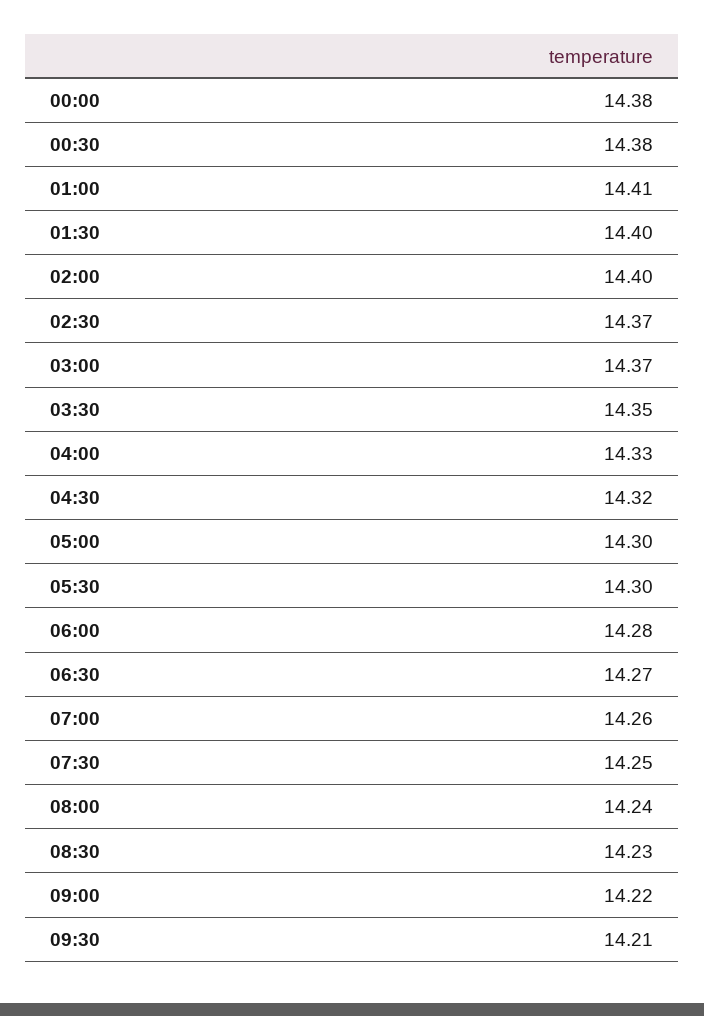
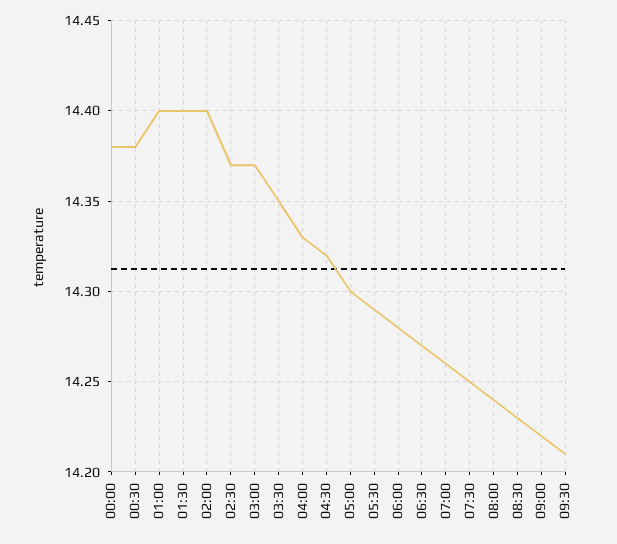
  {
    "00:00": 14.38,
    "00:30": 14.38,
-   "01:00": 14.41,
+   "01:00": 14.4,
    "01:30": 14.4,
    "02:00": 14.4,
    "02:30": 14.37,
    "03:00": 14.37,
    "03:30": 14.35,
    "04:00": 14.33,
    "04:30": 14.32,
    "05:00": 14.3,
-   "05:30": 14.3,
+   "05:30": 14.29,
    "06:00": 14.28,
    "06:30": 14.27,
    "07:00": 14.26,
    "07:30": 14.25,
    "08:00": 14.24,
    "08:30": 14.23,
    "09:00": 14.22,
    "09:30": 14.21
  }

